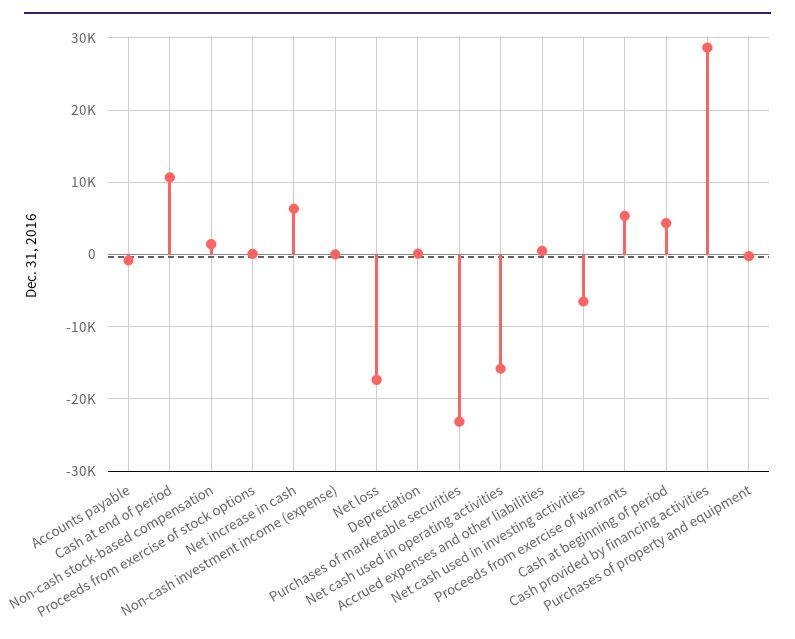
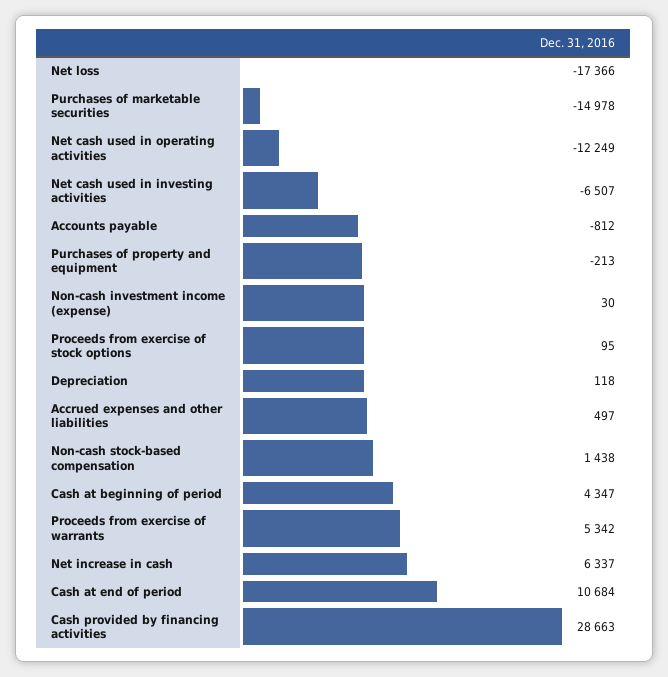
  {
    "Accounts payable": -812,
    "Cash at end of period": 10684,
    "Non-cash stock-based compensation": 1438,
    "Proceeds from exercise of stock options": 95,
    "Net increase in cash": 6337,
    "Non-cash investment income (expense)": 30,
    "Net loss": -17366,
    "Depreciation": 118,
-   "Purchases of marketable securities": -23000,
+   "Purchases of marketable securities": -14978,
-   "Net cash used in operating activities": -16000,
+   "Net cash used in operating activities": -12249,
    "Accrued expenses and other liabilities": 497,
    "Net cash used in investing activities": -6507,
    "Proceeds from exercise of warrants": 5342,
    "Cash at beginning of period": 4347,
    "Cash provided by financing activities": 28663,
    "Purchases of property and equipment": -213
  }

